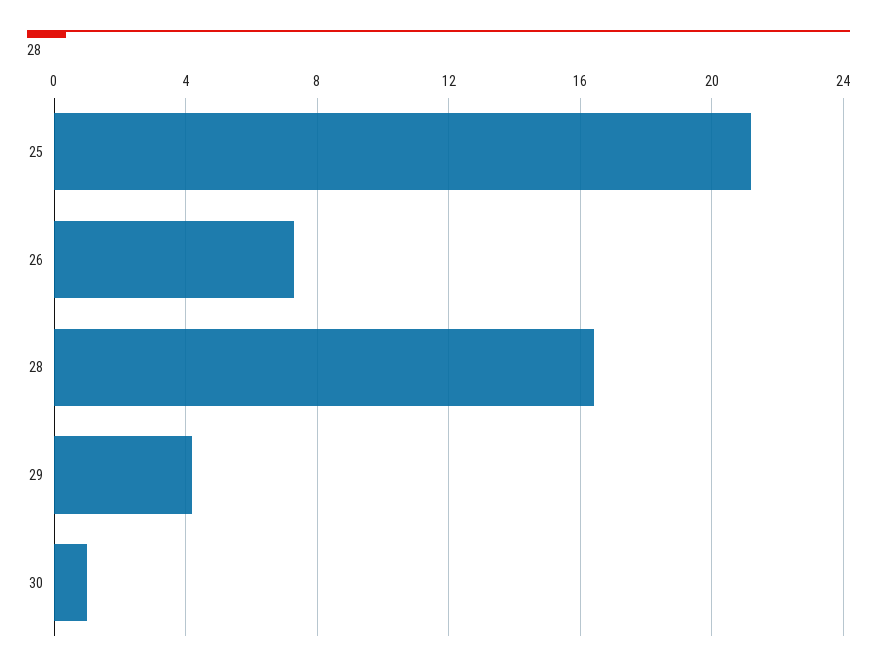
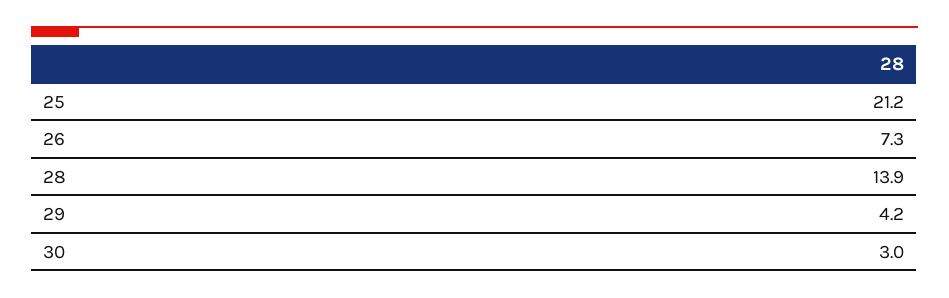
  {
    "25": 21.2,
    "26": 7.3,
-   "28": 16.5,
+   "28": 13.9,
    "29": 4.2,
-   "30": 1
+   "30": 3
  }

